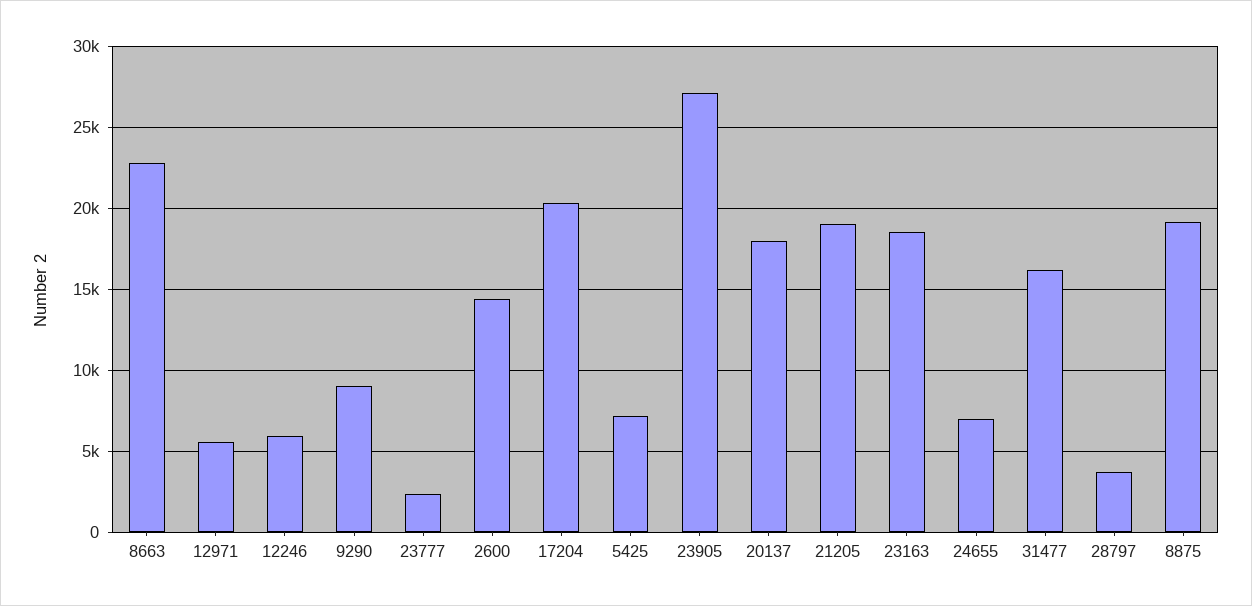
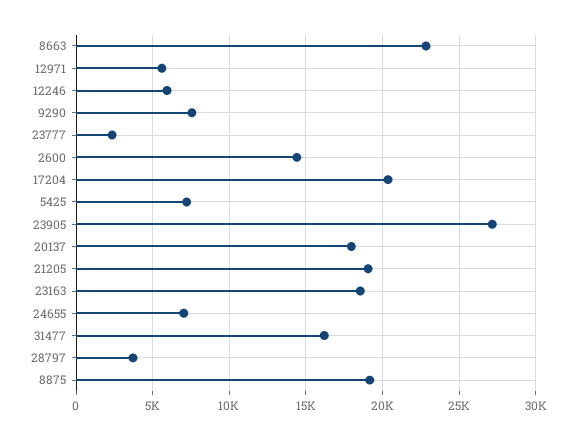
  {
    "8663": 23000,
    "12971": 5500,
    "12246": 6000,
-   "9290": 9000,
+   "9290": 7500,
    "23777": 2500,
    "2600": 14500,
    "17204": 20500,
    "5425": 7000,
    "23905": 27000,
    "20137": 18000,
    "21205": 19000,
    "23163": 18500,
    "24655": 7000,
    "31477": 16000,
    "28797": 3500,
    "8875": 19000
  }

